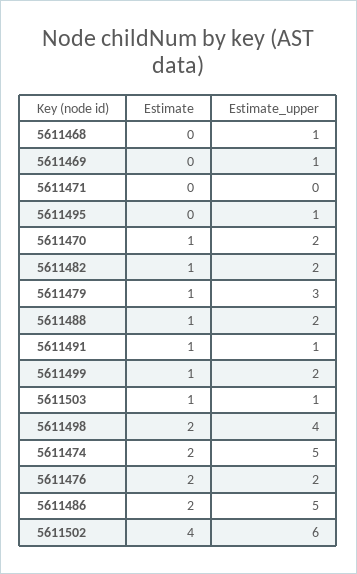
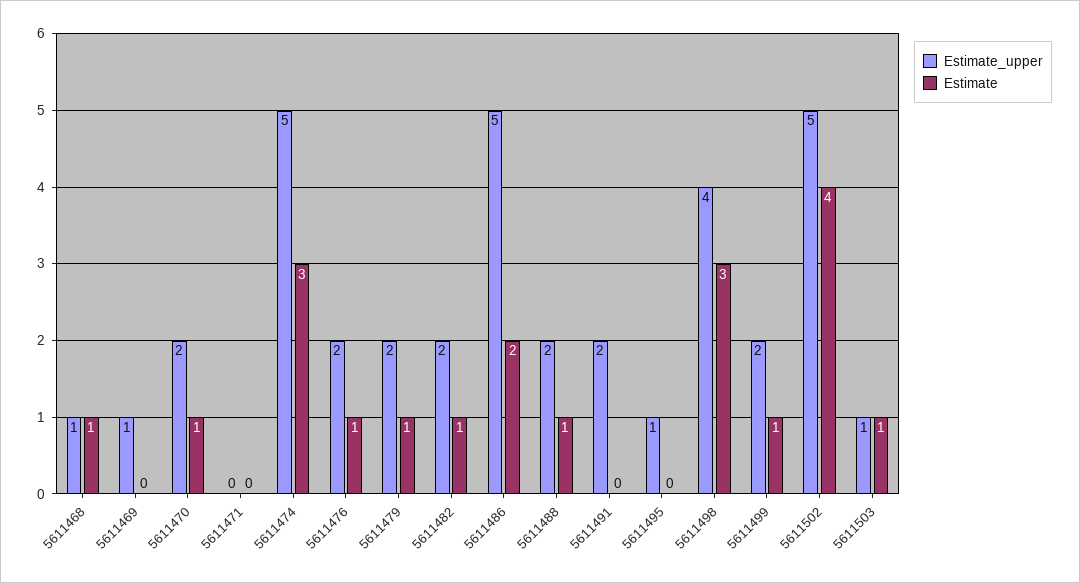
  {
    "Estimate": {
-     "5611468": 0,
+     "5611468": 1,
      "5611469": 0,
      "5611471": 0,
      "5611495": 0,
      "5611470": 1,
      "5611482": 1,
      "5611479": 1,
      "5611488": 1,
-     "5611491": 1,
+     "5611491": 0,
      "5611499": 1,
      "5611503": 1,
-     "5611498": 2,
+     "5611498": 3,
-     "5611474": 2,
+     "5611474": 3,
-     "5611476": 2,
+     "5611476": 1,
      "5611486": 2,
      "5611502": 4
    },
    "Estimate_upper": {
      "5611468": 1,
      "5611469": 1,
      "5611471": 0,
      "5611495": 1,
      "5611470": 2,
      "5611482": 2,
-     "5611479": 3,
+     "5611479": 2,
      "5611488": 2,
-     "5611491": 1,
+     "5611491": 2,
      "5611499": 2,
      "5611503": 1,
      "5611498": 4,
      "5611474": 5,
      "5611476": 2,
      "5611486": 5,
-     "5611502": 6
+     "5611502": 5
    }
  }

